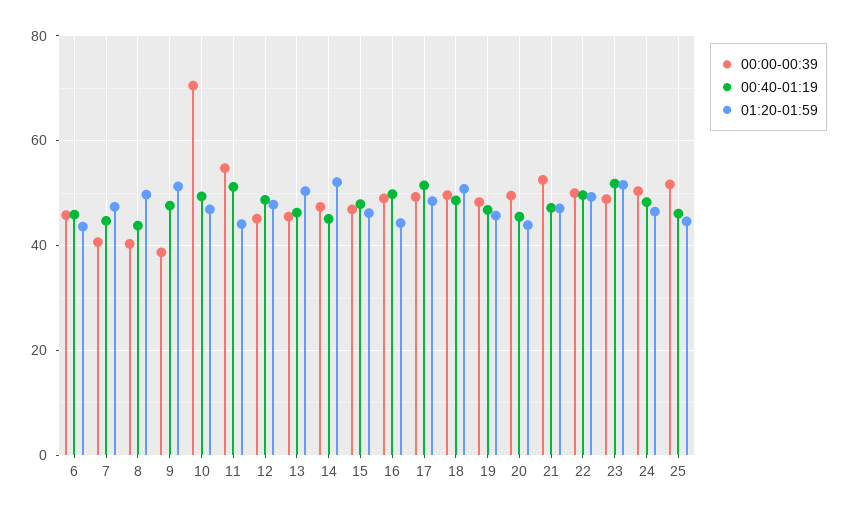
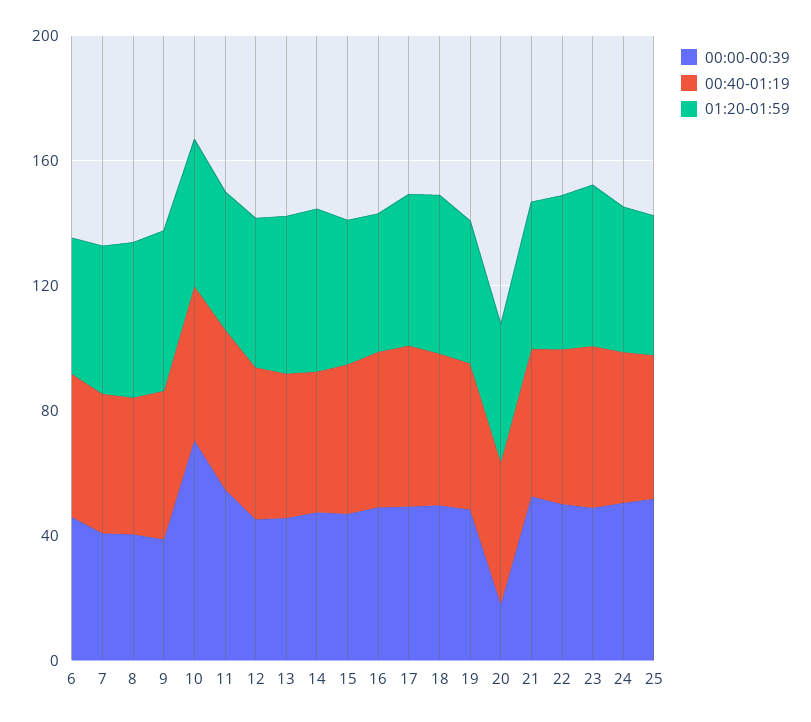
  {
    "00:00-00:39": {
      "6": 46,
      "7": 40,
      "8": 40,
      "9": 38,
      "10": 70,
      "11": 54,
      "12": 46,
      "13": 46,
      "14": 48,
      "15": 46,
      "16": 48,
      "17": 50,
      "18": 50,
      "19": 48,
-     "20": 50,
+     "20": 20,
      "21": 52,
      "22": 50,
      "23": 48,
      "24": 50,
      "25": 52
    },
    "00:40-01:19": {
      "6": 46,
      "7": 44,
      "8": 44,
      "9": 48,
      "10": 50,
      "11": 52,
      "12": 48,
      "13": 46,
      "14": 46,
      "15": 48,
      "16": 50,
      "17": 52,
      "18": 48,
      "19": 46,
      "20": 46,
      "21": 48,
      "22": 50,
      "23": 52,
      "24": 48,
      "25": 46
    },
    "01:20-01:59": {
      "6": 44,
      "7": 48,
      "8": 50,
      "9": 52,
      "10": 46,
      "11": 44,
      "12": 48,
      "13": 50,
      "14": 52,
      "15": 46,
      "16": 44,
      "17": 48,
      "18": 50,
      "19": 46,
      "20": 44,
      "21": 48,
      "22": 50,
      "23": 52,
      "24": 46,
      "25": 44
    }
  }

